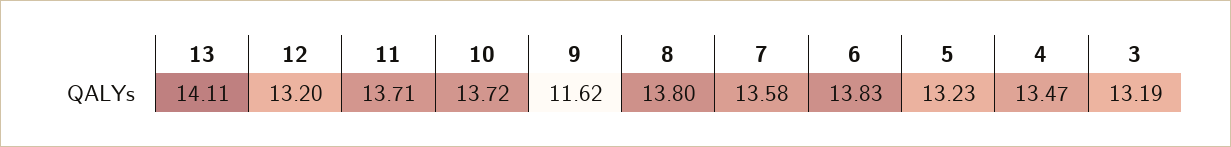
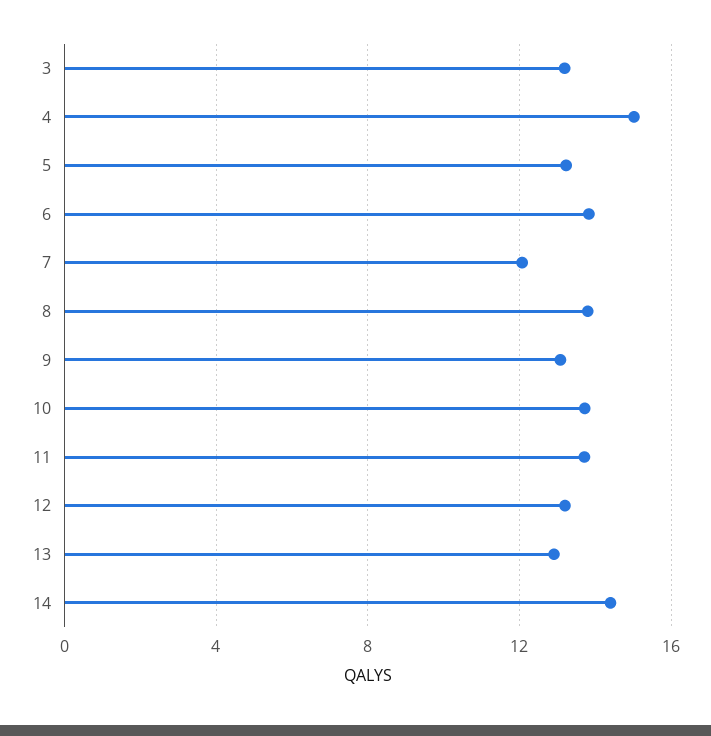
  {
-   "13": 14.11,
+   "13": 13,
    "12": 13.2,
    "11": 13.71,
    "10": 13.72,
-   "9": 11.62,
+   "9": 13,
    "8": 13.8,
-   "7": 13.58,
+   "7": 12,
    "6": 13.83,
    "5": 13.23,
-   "4": 13.47,
+   "4": 15,
-   "3": 13.19
+   "3": 13.19,
+   "14": 14.5
  }

